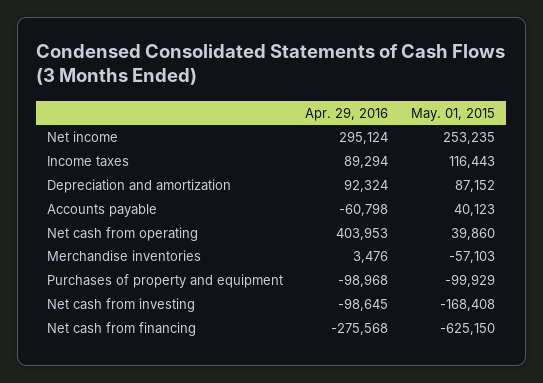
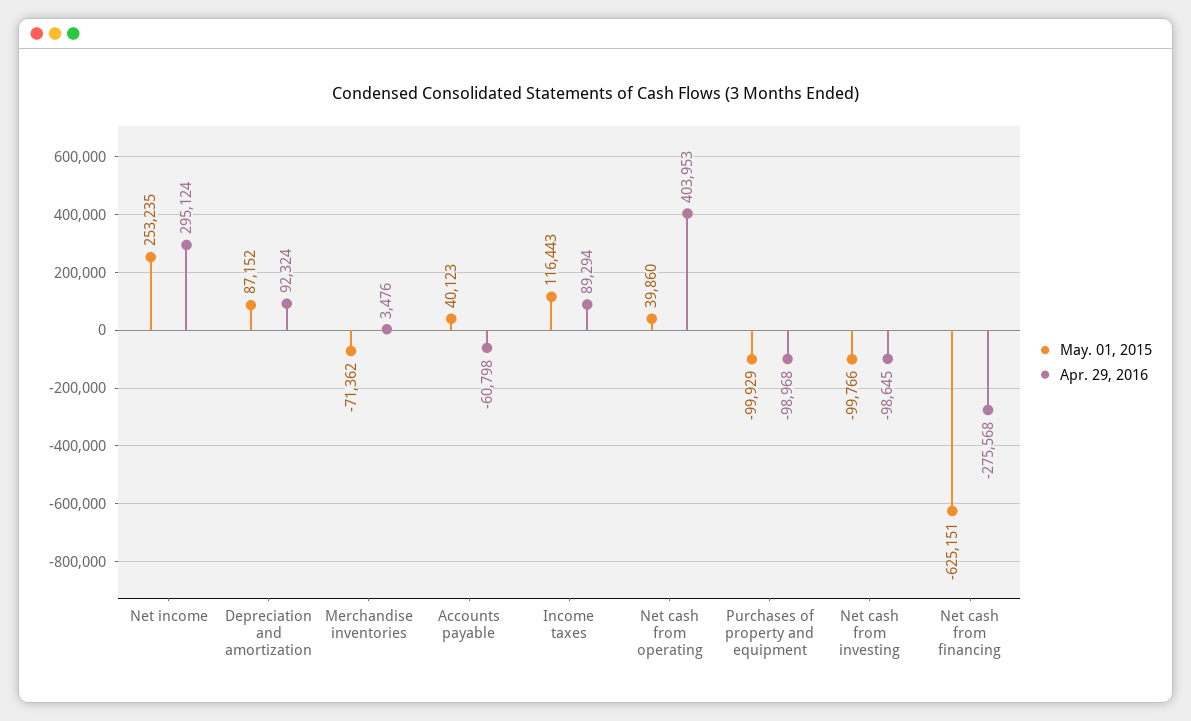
  {
    "Apr. 29, 2016": {
      "Net income": 295124,
      "Income taxes": 89294,
      "Depreciation and amortization": 92324,
      "Accounts payable": -60798,
      "Net cash from operating": 403953,
      "Merchandise inventories": 3476,
      "Purchases of property and equipment": -98968,
      "Net cash from investing": -98645,
      "Net cash from financing": -275568
    },
    "May. 01, 2015": {
      "Net income": 253235,
      "Income taxes": 116443,
      "Depreciation and amortization": 87152,
      "Accounts payable": 40123,
      "Net cash from operating": 39860,
-     "Merchandise inventories": -57103,
+     "Merchandise inventories": -71362,
      "Purchases of property and equipment": -99929,
-     "Net cash from investing": -168408,
+     "Net cash from investing": -99766,
-     "Net cash from financing": -625150
+     "Net cash from financing": -625151
    }
  }

